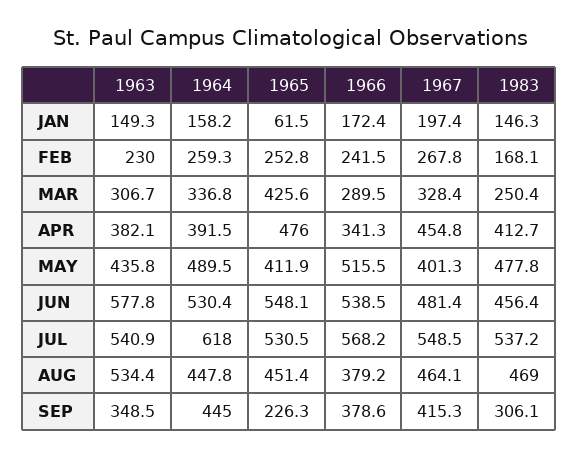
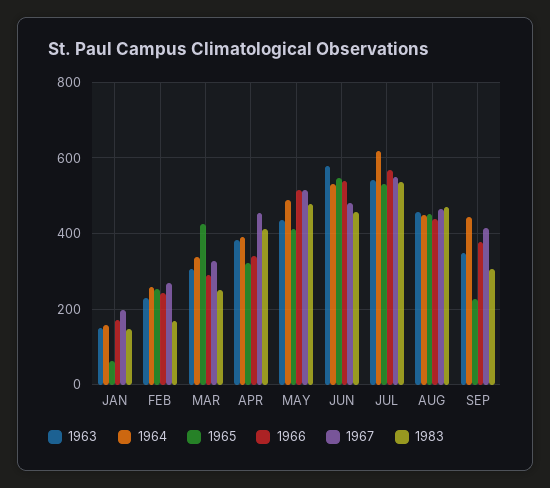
  {
    "1963": {
      "JAN": 149.3,
      "FEB": 230,
      "MAR": 306.7,
      "APR": 382.1,
      "MAY": 435.8,
      "JUN": 577.8,
      "JUL": 540.9,
-     "AUG": 534.4,
+     "AUG": 460,
      "SEP": 348.5
    },
    "1964": {
      "JAN": 158.2,
      "FEB": 259.3,
      "MAR": 336.8,
      "APR": 391.5,
      "MAY": 489.5,
      "JUN": 530.4,
      "JUL": 618,
      "AUG": 447.8,
      "SEP": 445
    },
    "1965": {
      "JAN": 61.5,
      "FEB": 252.8,
      "MAR": 425.6,
-     "APR": 476,
+     "APR": 320,
      "MAY": 411.9,
      "JUN": 548.1,
      "JUL": 530.5,
      "AUG": 451.4,
      "SEP": 226.3
    },
    "1966": {
      "JAN": 172.4,
      "FEB": 241.5,
      "MAR": 289.5,
      "APR": 341.3,
      "MAY": 515.5,
      "JUN": 538.5,
      "JUL": 568.2,
-     "AUG": 379.2,
+     "AUG": 440,
      "SEP": 378.6
    },
    "1967": {
      "JAN": 197.4,
      "FEB": 267.8,
      "MAR": 328.4,
      "APR": 454.8,
-     "MAY": 401.3,
+     "MAY": 520,
      "JUN": 481.4,
      "JUL": 548.5,
      "AUG": 464.1,
      "SEP": 415.3
    },
    "1983": {
      "JAN": 146.3,
      "FEB": 168.1,
      "MAR": 250.4,
      "APR": 412.7,
      "MAY": 477.8,
      "JUN": 456.4,
      "JUL": 537.2,
      "AUG": 469,
      "SEP": 306.1
    }
  }

